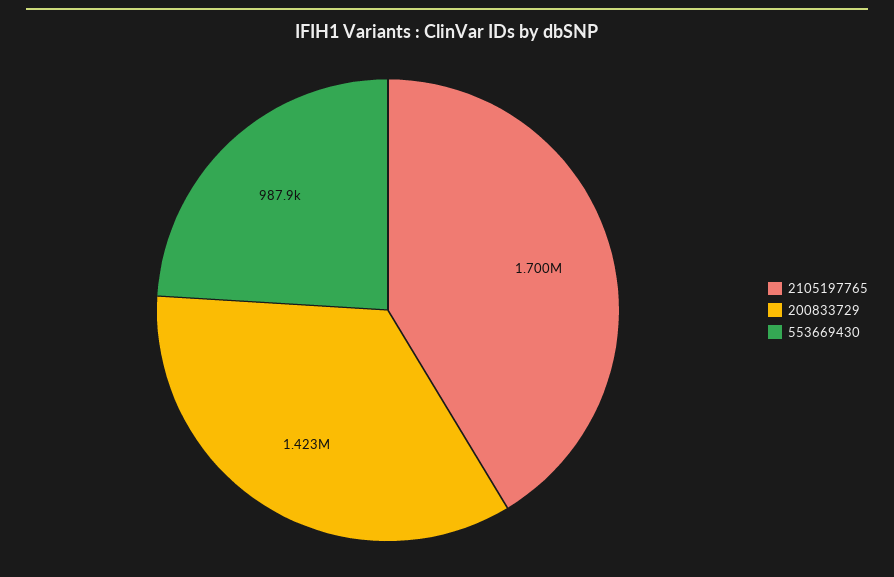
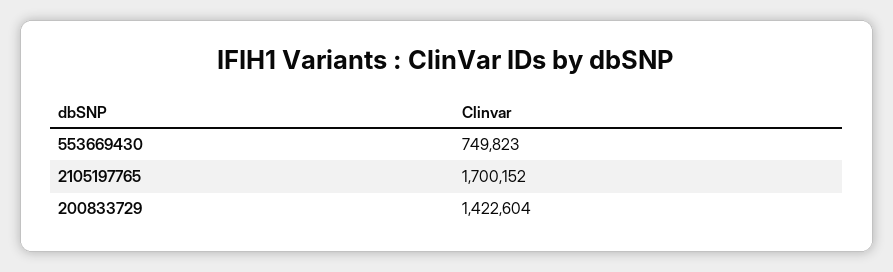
  {
    "2105197765": 1700152,
    "200833729": 1422604,
-   "553669430": 987900
+   "553669430": 749823
  }

